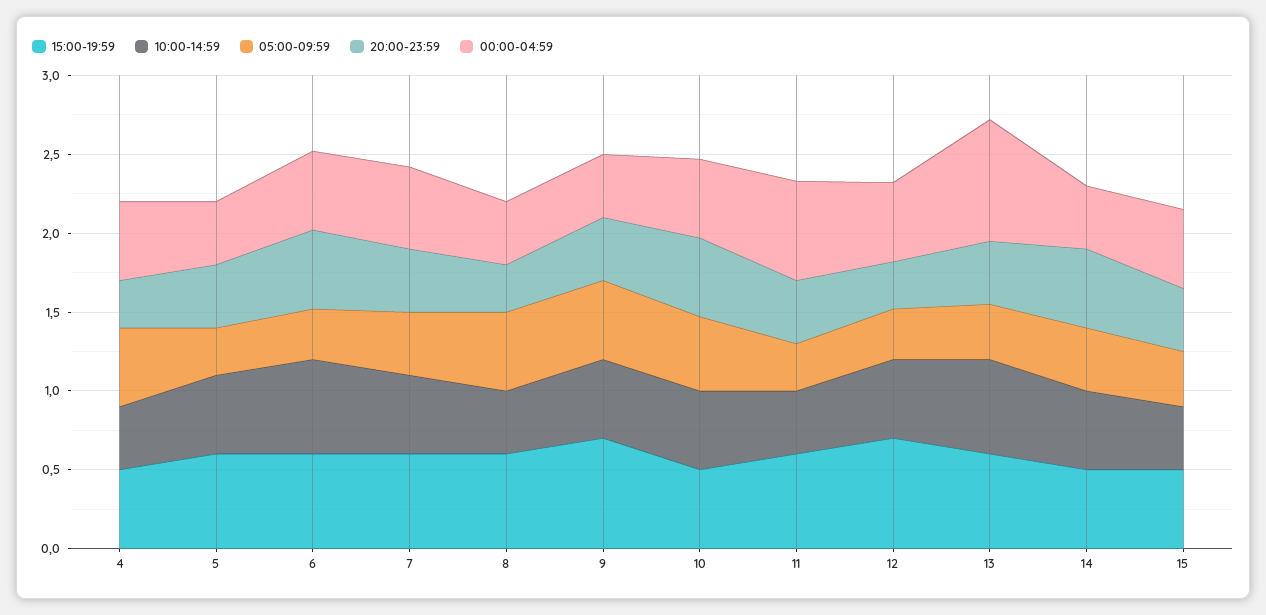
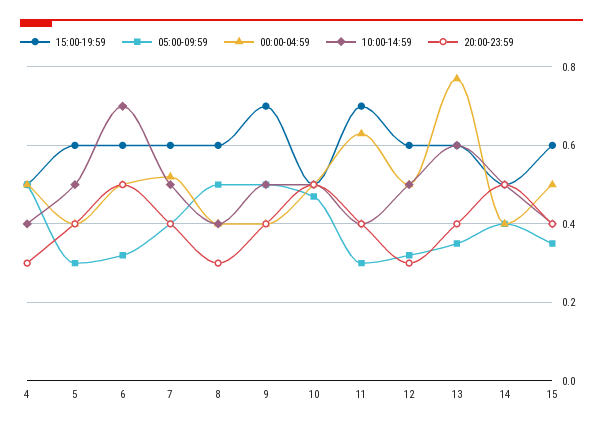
  {
    "15:00-19:59": {
      "4": 0.5,
      "5": 0.6,
      "6": 0.6,
      "7": 0.6,
      "8": 0.6,
      "9": 0.7,
      "10": 0.5,
-     "11": 0.6,
+     "11": 0.7,
-     "12": 0.7,
+     "12": 0.6,
      "13": 0.6,
      "14": 0.5,
-     "15": 0.5
+     "15": 0.6
    },
    "10:00-14:59": {
      "4": 0.4,
      "5": 0.5,
-     "6": 0.6,
+     "6": 0.7,
      "7": 0.5,
      "8": 0.4,
      "9": 0.5,
      "10": 0.5,
      "11": 0.4,
      "12": 0.5,
      "13": 0.6,
      "14": 0.5,
      "15": 0.4
    },
    "05:00-09:59": {
      "4": 0.5,
      "5": 0.3,
      "6": 0.3,
      "7": 0.4,
      "8": 0.5,
      "9": 0.5,
      "10": 0.45,
      "11": 0.3,
      "12": 0.3,
      "13": 0.35,
      "14": 0.4,
      "15": 0.35
    },
    "20:00-23:59": {
      "4": 0.3,
      "5": 0.4,
      "6": 0.5,
      "7": 0.4,
      "8": 0.3,
      "9": 0.4,
      "10": 0.5,
      "11": 0.4,
      "12": 0.3,
      "13": 0.4,
      "14": 0.5,
      "15": 0.4
    },
    "00:00-04:59": {
      "4": 0.5,
      "5": 0.4,
      "6": 0.5,
      "7": 0.5,
      "8": 0.4,
      "9": 0.4,
      "10": 0.5,
      "11": 0.65,
      "12": 0.5,
      "13": 0.75,
      "14": 0.4,
      "15": 0.5
    }
  }

